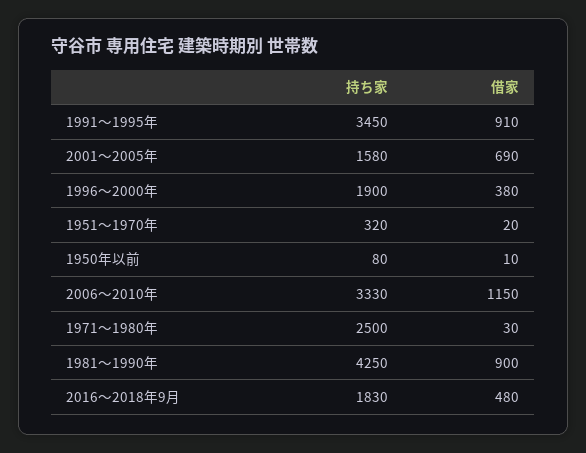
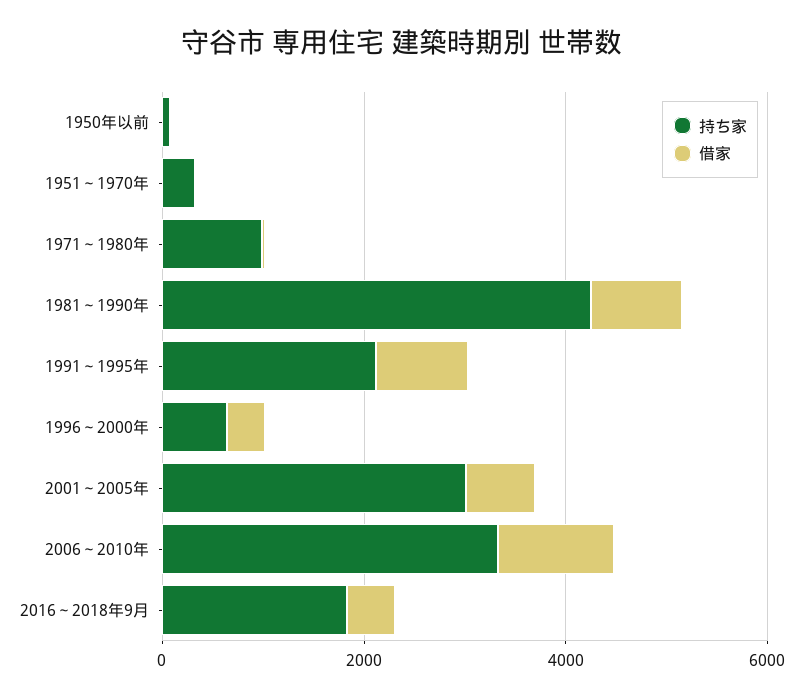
  {
    "持ち家": {
-     "1991～1995年": 3450,
+     "1991～1995年": 2000,
-     "2001～2005年": 1580,
+     "2001～2005年": 3000,
-     "1996～2000年": 1900,
+     "1996～2000年": 500,
      "1951～1970年": 320,
      "1950年以前": 80,
      "2006～2010年": 3330,
-     "1971～1980年": 2500,
+     "1971～1980年": 1000,
      "1981～1990年": 4250,
      "2016～2018年9月": 1830
    },
    "借家": {
      "1991～1995年": 910,
      "2001～2005年": 690,
      "1996～2000年": 380,
      "1951～1970年": 20,
      "1950年以前": 10,
      "2006～2010年": 1150,
      "1971～1980年": 30,
      "1981～1990年": 900,
      "2016～2018年9月": 480
    }
  }

